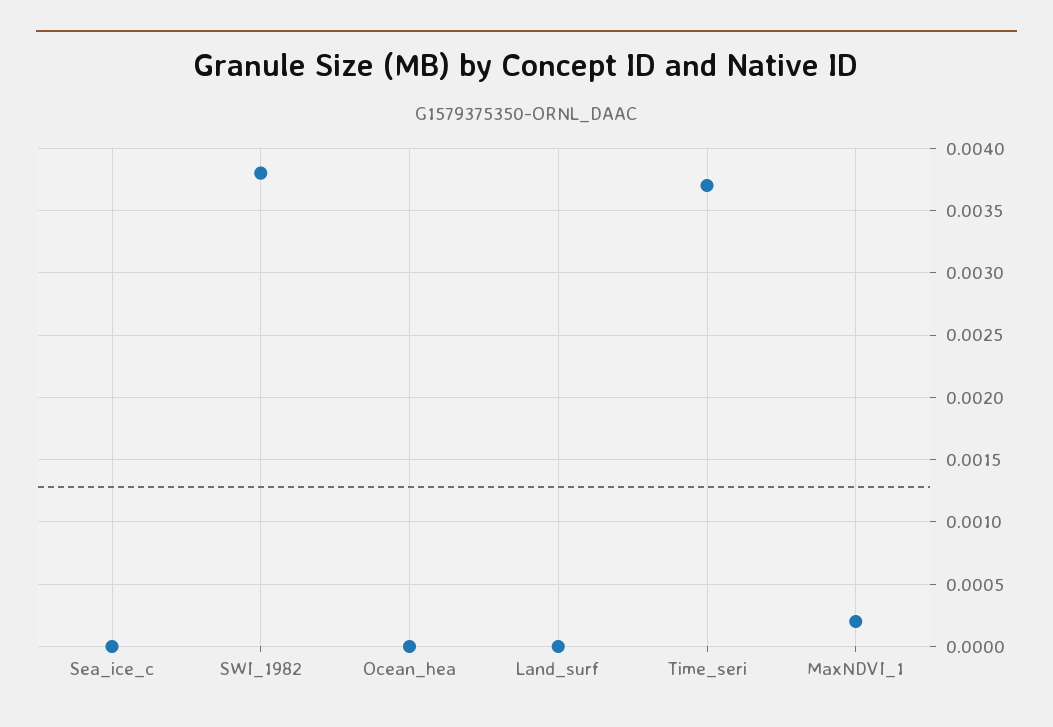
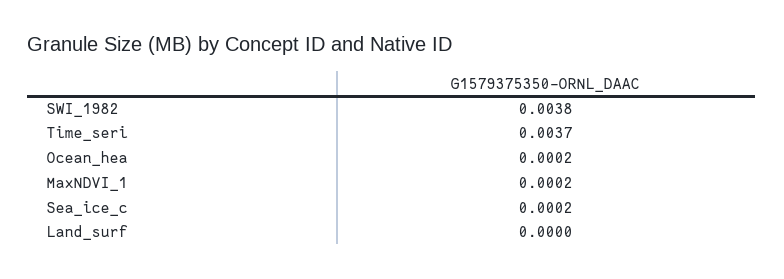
  {
-   "Sea_ice_c": 0,
+   "Sea_ice_c": 0.0002,
    "SWI_1982": 0.0038,
-   "Ocean_hea": 0,
+   "Ocean_hea": 0.0002,
    "Land_surf": 0,
    "Time_seri": 0.0037,
    "MaxNDVI_1": 0.0002
  }

